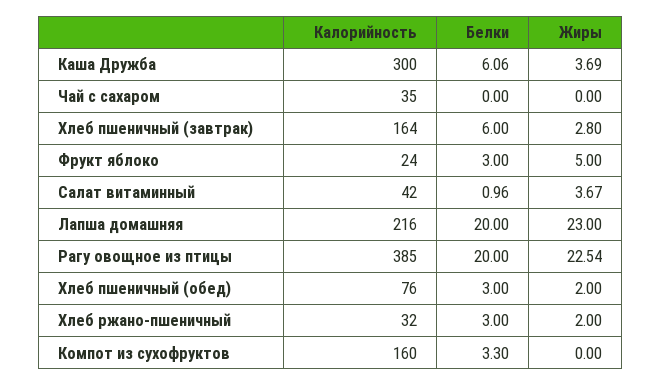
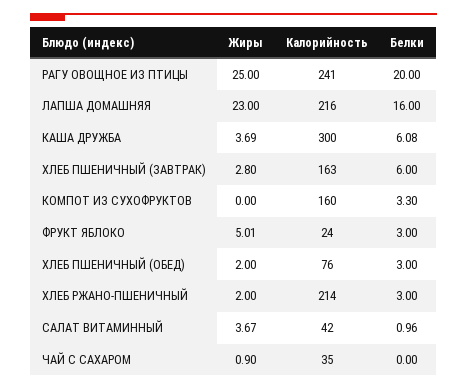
  {
    "Калорийность": {
      "Каша Дружба": 300,
      "Чай с сахаром": 35,
-     "Хлеб пшеничный (завтрак)": 164,
+     "Хлеб пшеничный (завтрак)": 163,
      "Фрукт яблоко": 24,
      "Салат витаминный": 42,
      "Лапша домашняя": 216,
-     "Рагу овощное из птицы": 385,
+     "Рагу овощное из птицы": 241,
      "Хлеб пшеничный (обед)": 76,
-     "Хлеб ржано-пшеничный": 32,
+     "Хлеб ржано-пшеничный": 214,
      "Компот из сухофруктов": 160
    },
    "Белки": {
-     "Каша Дружба": 6.06,
+     "Каша Дружба": 6.08,
      "Чай с сахаром": 0,
      "Хлеб пшеничный (завтрак)": 6,
      "Фрукт яблоко": 3,
      "Салат витаминный": 0.96,
-     "Лапша домашняя": 20,
+     "Лапша домашняя": 16,
      "Рагу овощное из птицы": 20,
      "Хлеб пшеничный (обед)": 3,
      "Хлеб ржано-пшеничный": 3,
      "Компот из сухофруктов": 3.3
    },
    "Жиры": {
      "Каша Дружба": 3.69,
-     "Чай с сахаром": 0,
+     "Чай с сахаром": 0.9,
      "Хлеб пшеничный (завтрак)": 2.8,
-     "Фрукт яблоко": 5,
+     "Фрукт яблоко": 5.01,
      "Салат витаминный": 3.67,
      "Лапша домашняя": 23,
-     "Рагу овощное из птицы": 22.54,
+     "Рагу овощное из птицы": 25,
      "Хлеб пшеничный (обед)": 2,
      "Хлеб ржано-пшеничный": 2,
      "Компот из сухофруктов": 0
    }
  }

